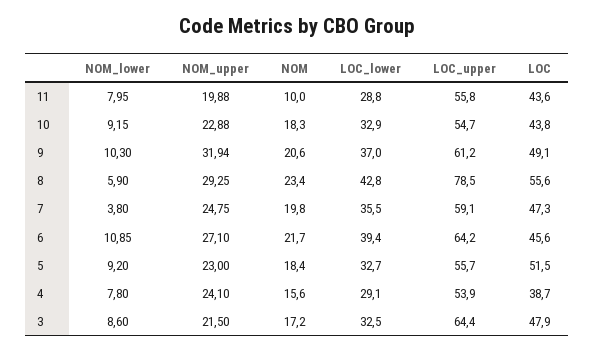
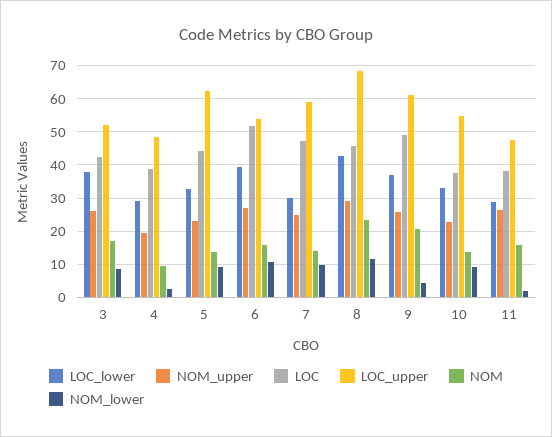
  {
    "NOM_lower": {
-     "11": 7.95,
+     "11": 2,
      "10": 9.15,
-     "9": 10.3,
+     "9": 4,
-     "8": 5.9,
+     "8": 12,
-     "7": 3.8,
+     "7": 10,
      "6": 10.85,
      "5": 9.2,
-     "4": 7.8,
+     "4": 2,
      "3": 8.6
    },
    "NOM_upper": {
-     "11": 19.88,
+     "11": 26,
      "10": 22.88,
-     "9": 31.94,
+     "9": 26,
      "8": 29.25,
      "7": 24.75,
      "6": 27.1,
      "5": 23,
-     "4": 24.1,
+     "4": 20,
-     "3": 21.5
+     "3": 26
    },
    "NOM": {
-     "11": 10,
+     "11": 16,
-     "10": 18.3,
+     "10": 14,
      "9": 20.6,
      "8": 23.4,
-     "7": 19.8,
+     "7": 14,
-     "6": 21.7,
+     "6": 16,
-     "5": 18.4,
+     "5": 14,
-     "4": 15.6,
+     "4": 10,
      "3": 17.2
    },
    "LOC_lower": {
      "11": 28.8,
      "10": 32.9,
      "9": 37,
      "8": 42.8,
-     "7": 35.5,
+     "7": 30,
      "6": 39.4,
      "5": 32.7,
      "4": 29.1,
-     "3": 32.5
+     "3": 38
    },
    "LOC_upper": {
-     "11": 55.8,
+     "11": 48,
      "10": 54.7,
      "9": 61.2,
-     "8": 78.5,
+     "8": 68,
      "7": 59.1,
-     "6": 64.2,
+     "6": 54,
-     "5": 55.7,
+     "5": 62,
-     "4": 53.9,
+     "4": 48,
-     "3": 64.4
+     "3": 52
    },
    "LOC": {
-     "11": 43.6,
+     "11": 38,
-     "10": 43.8,
+     "10": 38,
      "9": 49.1,
-     "8": 55.6,
+     "8": 46,
      "7": 47.3,
-     "6": 45.6,
+     "6": 52,
-     "5": 51.5,
+     "5": 44,
      "4": 38.7,
-     "3": 47.9
+     "3": 42
    }
  }

